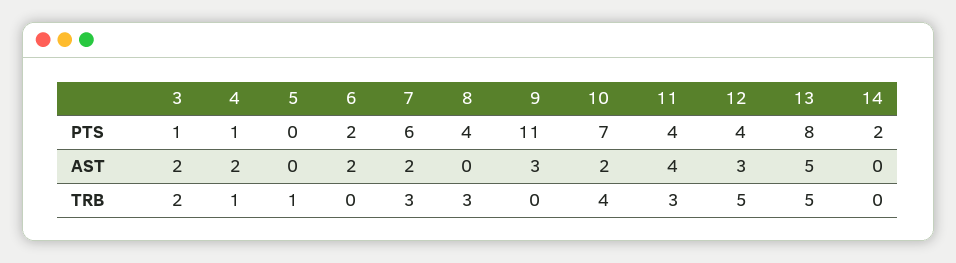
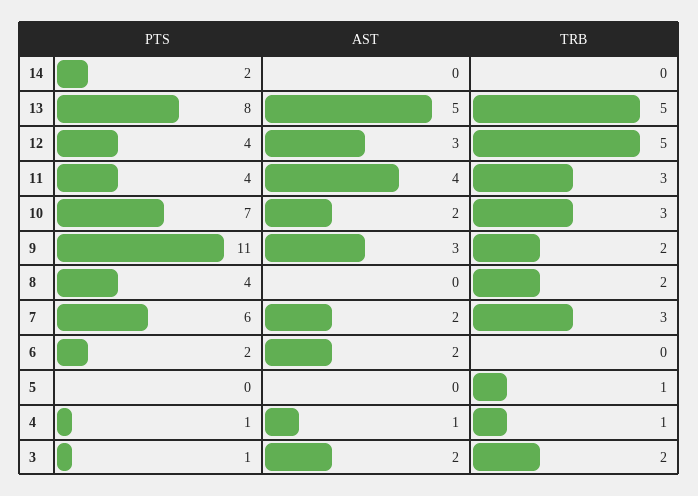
  {
    "3": {
      "PTS": 1,
      "AST": 2,
      "TRB": 2
    },
    "4": {
      "PTS": 1,
-     "AST": 2,
+     "AST": 1,
      "TRB": 1
    },
    "5": {
      "PTS": 0,
      "AST": 0,
      "TRB": 1
    },
    "6": {
      "PTS": 2,
      "AST": 2,
      "TRB": 0
    },
    "7": {
      "PTS": 6,
      "AST": 2,
      "TRB": 3
    },
    "8": {
      "PTS": 4,
      "AST": 0,
-     "TRB": 3
+     "TRB": 2
    },
    "9": {
      "PTS": 11,
      "AST": 3,
-     "TRB": 0
+     "TRB": 2
    },
    "10": {
      "PTS": 7,
      "AST": 2,
-     "TRB": 4
+     "TRB": 3
    },
    "11": {
      "PTS": 4,
      "AST": 4,
      "TRB": 3
    },
    "12": {
      "PTS": 4,
      "AST": 3,
      "TRB": 5
    },
    "13": {
      "PTS": 8,
      "AST": 5,
      "TRB": 5
    },
    "14": {
      "PTS": 2,
      "AST": 0,
      "TRB": 0
    }
  }

